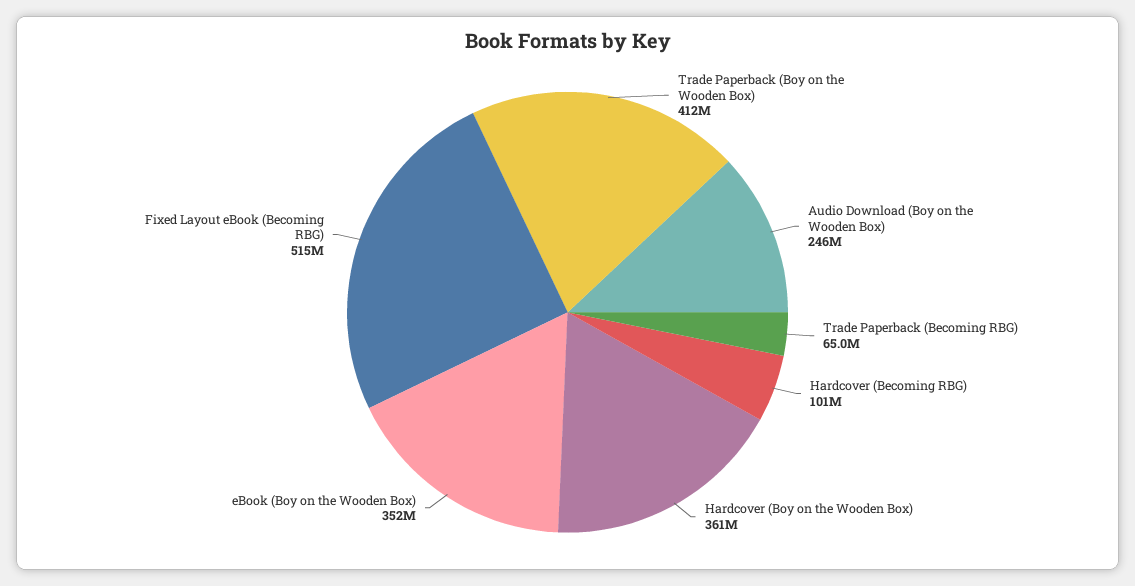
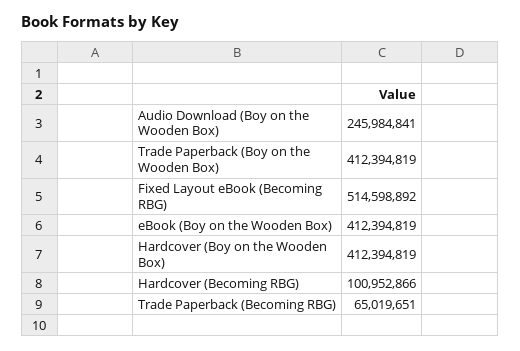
  {
    "Trade Paperback (Boy on the Wooden Box)": 412394819,
    "Audio Download (Boy on the Wooden Box)": 245984841,
    "Trade Paperback (Becoming RBG)": 65019651,
    "Hardcover (Becoming RBG)": 100952866,
-   "Hardcover (Boy on the Wooden Box)": 361000000,
+   "Hardcover (Boy on the Wooden Box)": 412394819,
-   "eBook (Boy on the Wooden Box)": 352000000,
+   "eBook (Boy on the Wooden Box)": 412394819,
    "Fixed Layout eBook (Becoming RBG)": 514598892
  }

